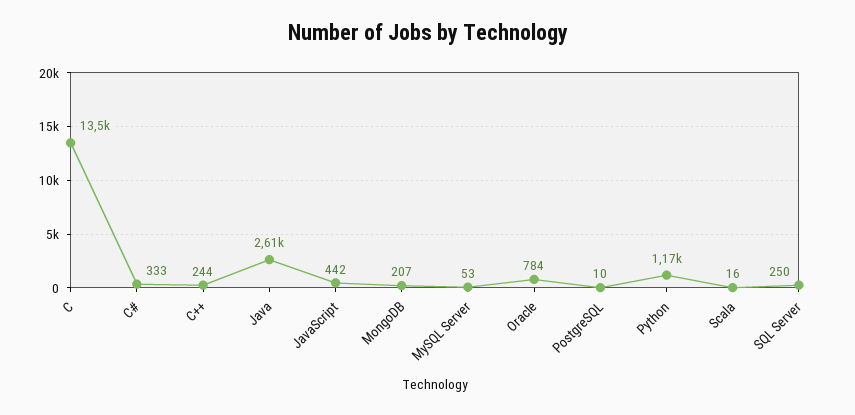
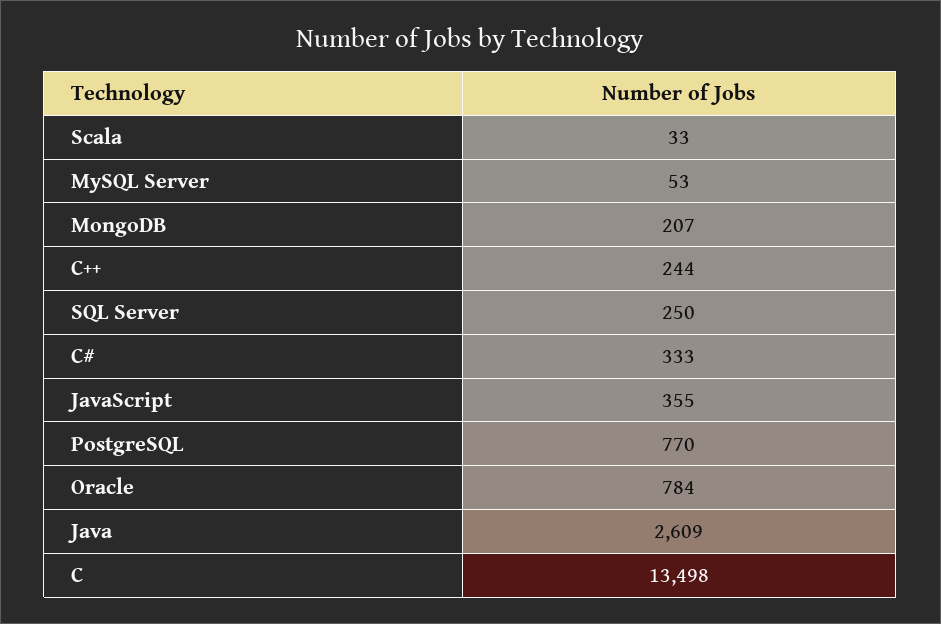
  {
    "C": 13498,
    "C#": 333,
    "C++": 244,
    "Java": 2609,
-   "JavaScript": 442,
+   "JavaScript": 355,
    "MongoDB": 207,
    "MySQL Server": 53,
    "Oracle": 784,
-   "PostgreSQL": 10,
+   "PostgreSQL": 770,
-   "Python": 1170,
-   "Scala": 16,
+   "Scala": 33,
    "SQL Server": 250
  }

